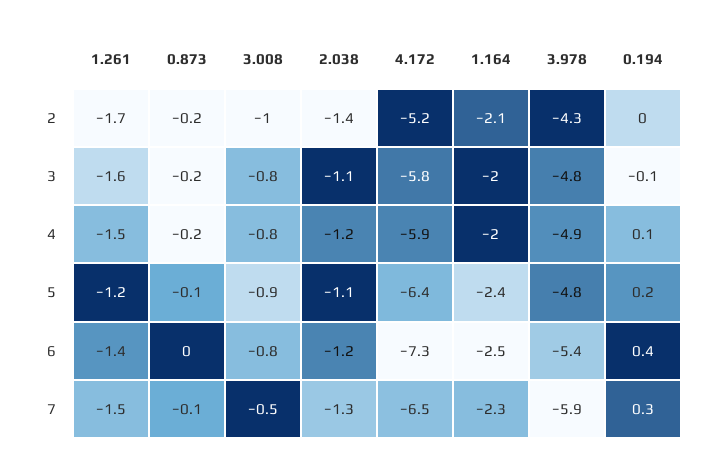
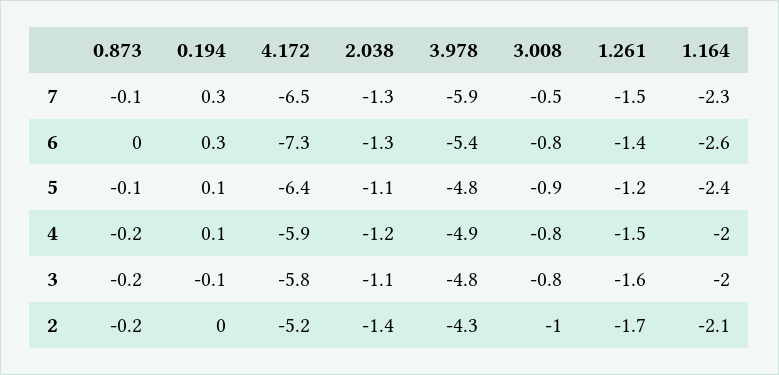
  {
    "1.261": {
      "2": -1.7,
      "3": -1.6,
      "4": -1.5,
      "5": -1.2,
      "6": -1.4,
      "7": -1.5
    },
    "0.873": {
      "2": -0.2,
      "3": -0.2,
      "4": -0.2,
      "5": -0.1,
      "6": 0,
      "7": -0.1
    },
    "3.008": {
      "2": -1,
      "3": -0.8,
      "4": -0.8,
      "5": -0.9,
      "6": -0.8,
      "7": -0.5
    },
    "2.038": {
      "2": -1.4,
      "3": -1.1,
      "4": -1.2,
      "5": -1.1,
-     "6": -1.2,
+     "6": -1.3,
      "7": -1.3
    },
    "4.172": {
      "2": -5.2,
      "3": -5.8,
      "4": -5.9,
      "5": -6.4,
      "6": -7.3,
      "7": -6.5
    },
    "1.164": {
      "2": -2.1,
      "3": -2,
      "4": -2,
      "5": -2.4,
-     "6": -2.5,
+     "6": -2.6,
      "7": -2.3
    },
    "3.978": {
      "2": -4.3,
      "3": -4.8,
      "4": -4.9,
      "5": -4.8,
      "6": -5.4,
      "7": -5.9
    },
    "0.194": {
      "2": 0,
      "3": -0.1,
      "4": 0.1,
-     "5": 0.2,
+     "5": 0.1,
-     "6": 0.4,
+     "6": 0.3,
      "7": 0.3
    }
  }

